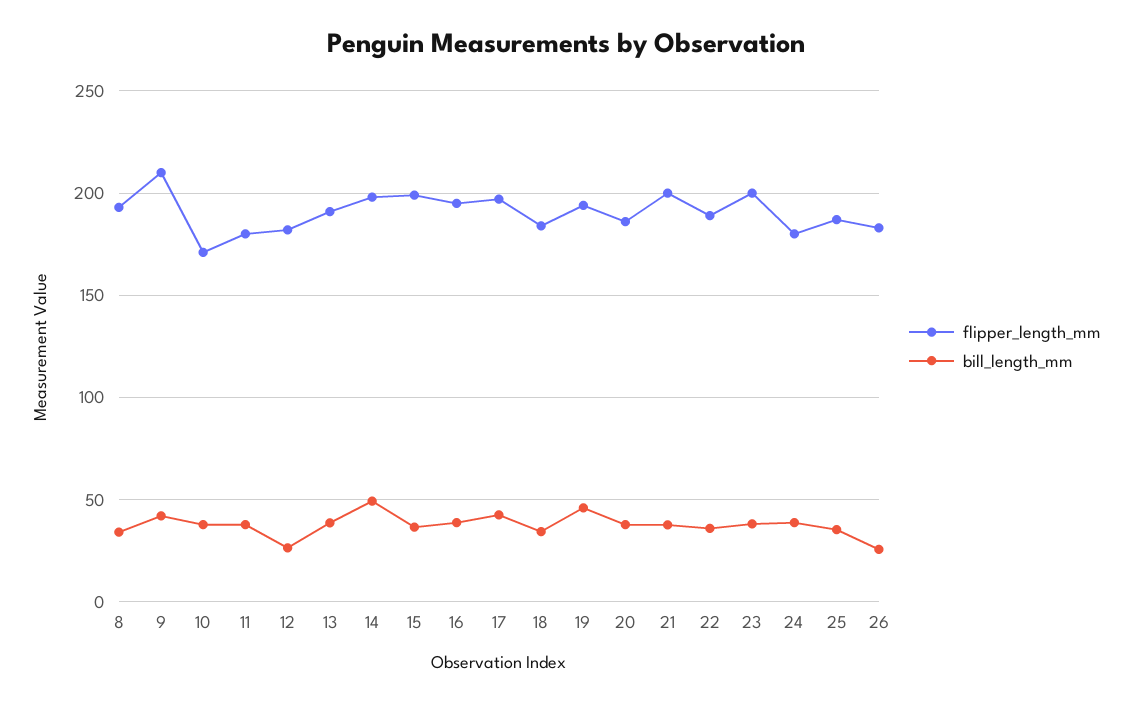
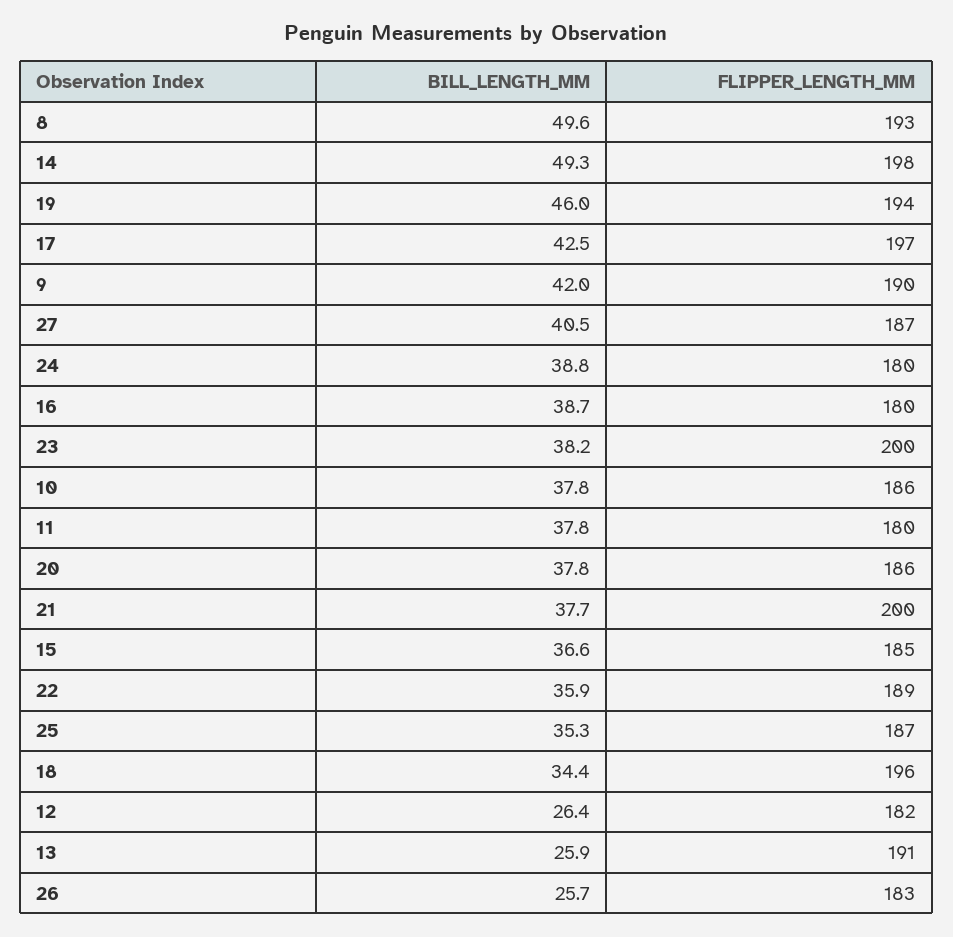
  {
    "flipper_length_mm": {
      "8": 193,
-     "9": 210,
+     "9": 190,
-     "10": 170,
+     "10": 186,
      "11": 180,
      "12": 182,
      "13": 191,
      "14": 198,
-     "15": 200,
+     "15": 185,
-     "16": 195,
+     "16": 180,
      "17": 197,
-     "18": 185,
+     "18": 196,
      "19": 194,
      "20": 186,
      "21": 200,
      "22": 189,
      "23": 200,
      "24": 180,
      "25": 187,
-     "26": 183
+     "26": 183,
+     "27": 187
    },
    "bill_length_mm": {
-     "8": 35,
+     "8": 49.6,
      "9": 42,
      "10": 37.8,
      "11": 37.8,
      "12": 26.4,
-     "13": 40,
+     "13": 25.9,
      "14": 49.3,
      "15": 36.6,
      "16": 38.7,
      "17": 42.5,
      "18": 34.4,
      "19": 46,
      "20": 37.8,
      "21": 37.7,
      "22": 35.9,
      "23": 38.2,
      "24": 38.8,
      "25": 35.3,
-     "26": 25.7
+     "26": 25.7,
+     "27": 40.5
    }
  }

